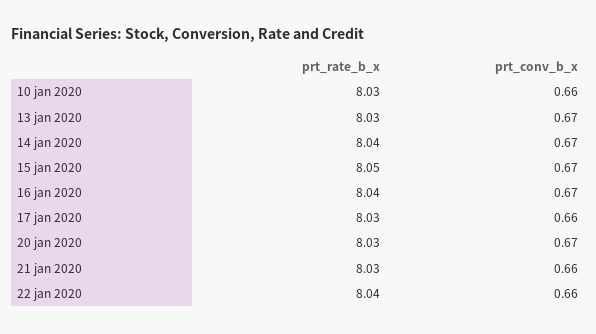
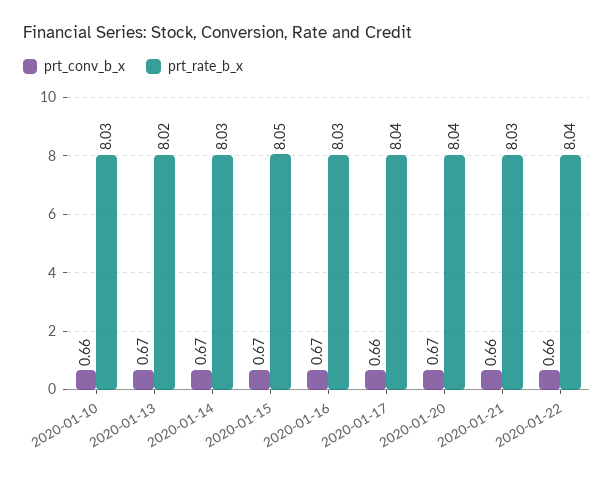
  {
    "prt_rate_b_x": {
      "10 jan 2020": 8.03,
-     "13 jan 2020": 8.03,
+     "13 jan 2020": 8.02,
-     "14 jan 2020": 8.04,
+     "14 jan 2020": 8.03,
      "15 jan 2020": 8.05,
-     "16 jan 2020": 8.04,
+     "16 jan 2020": 8.03,
-     "17 jan 2020": 8.03,
+     "17 jan 2020": 8.04,
-     "20 jan 2020": 8.03,
+     "20 jan 2020": 8.04,
      "21 jan 2020": 8.03,
      "22 jan 2020": 8.04
    },
    "prt_conv_b_x": {
      "10 jan 2020": 0.66,
      "13 jan 2020": 0.67,
      "14 jan 2020": 0.67,
      "15 jan 2020": 0.67,
      "16 jan 2020": 0.67,
      "17 jan 2020": 0.66,
      "20 jan 2020": 0.67,
      "21 jan 2020": 0.66,
      "22 jan 2020": 0.66
    }
  }

